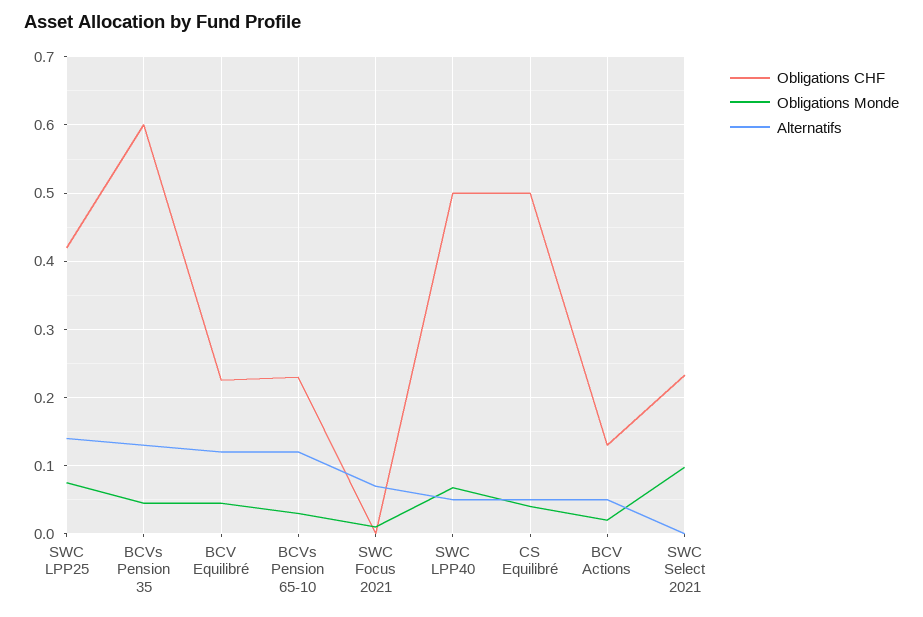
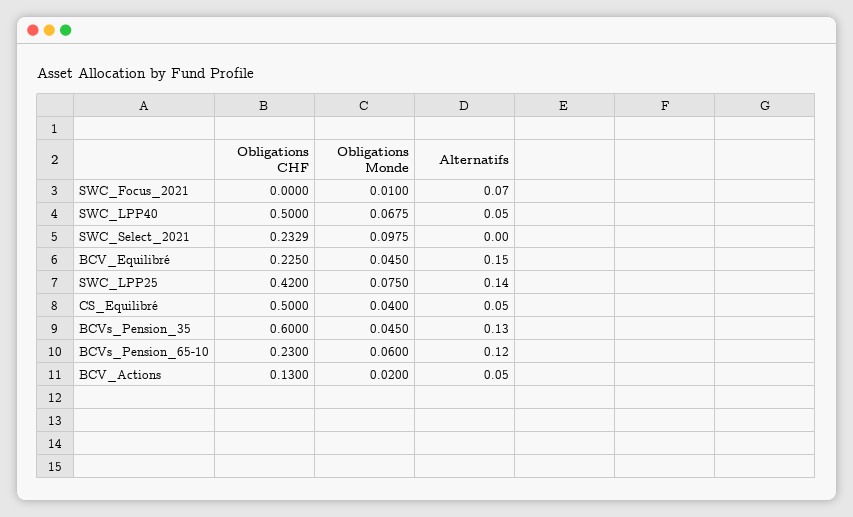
  {
    "Obligations CHF": {
      "SWC LPP25": 0.42,
      "BCVs Pension 35": 0.6,
      "BCV Equilibré": 0.225,
      "BCVs Pension 65-10": 0.23,
      "SWC Focus 2021": 0,
      "SWC LPP40": 0.5,
      "CS Equilibré": 0.5,
      "BCV Actions": 0.13,
      "SWC Select 2021": 0.2329
    },
    "Obligations Monde": {
      "SWC LPP25": 0.075,
      "BCVs Pension 35": 0.045,
      "BCV Equilibré": 0.045,
-     "BCVs Pension 65-10": 0.03,
+     "BCVs Pension 65-10": 0.06,
      "SWC Focus 2021": 0.01,
      "SWC LPP40": 0.0675,
      "CS Equilibré": 0.04,
      "BCV Actions": 0.02,
      "SWC Select 2021": 0.0975
    },
    "Alternatifs": {
      "SWC LPP25": 0.14,
      "BCVs Pension 35": 0.13,
-     "BCV Equilibré": 0.12,
+     "BCV Equilibré": 0.15,
      "BCVs Pension 65-10": 0.12,
      "SWC Focus 2021": 0.07,
      "SWC LPP40": 0.05,
      "CS Equilibré": 0.05,
      "BCV Actions": 0.05,
      "SWC Select 2021": 0
    }
  }

